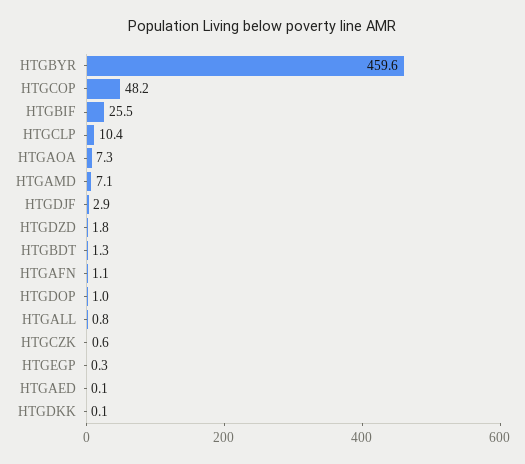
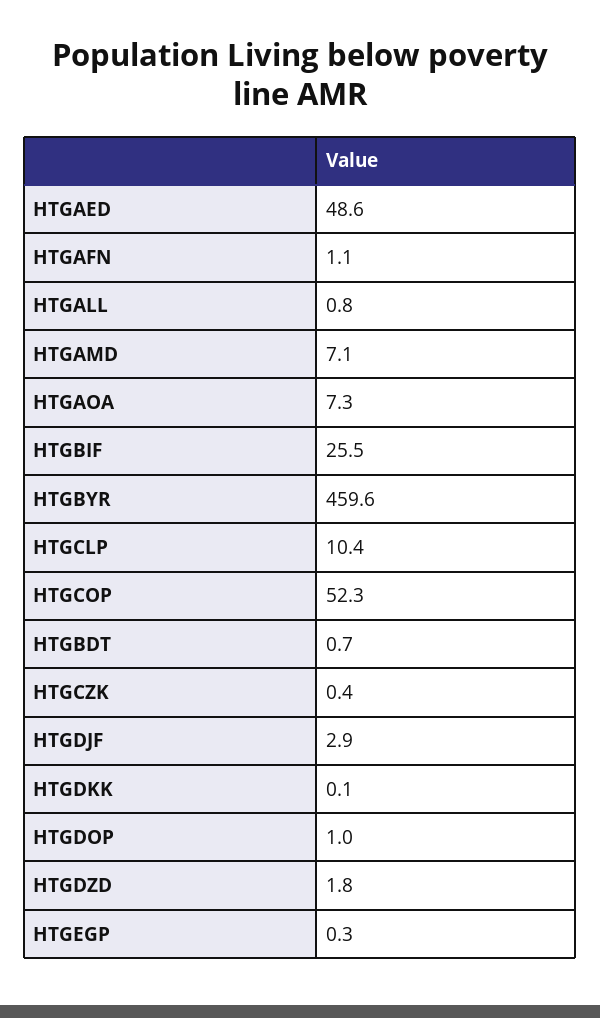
  {
    "HTGBYR": 459.6,
-   "HTGCOP": 48.2,
+   "HTGCOP": 52.3,
    "HTGBIF": 25.5,
    "HTGCLP": 10.4,
    "HTGAOA": 7.3,
    "HTGAMD": 7.1,
    "HTGDJF": 2.9,
    "HTGDZD": 1.8,
-   "HTGBDT": 1.3,
+   "HTGBDT": 0.7,
    "HTGAFN": 1.1,
    "HTGDOP": 1,
    "HTGALL": 0.8,
-   "HTGCZK": 0.6,
+   "HTGCZK": 0.4,
    "HTGEGP": 0.3,
-   "HTGAED": 0.1,
+   "HTGAED": 48.6,
    "HTGDKK": 0.1
  }

